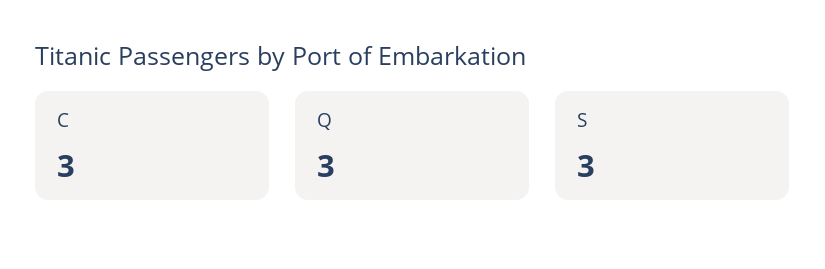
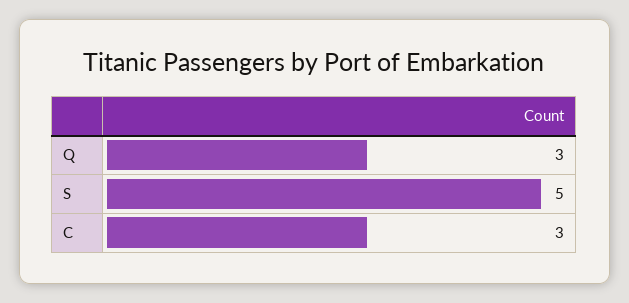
  {
    "C": 3,
    "Q": 3,
-   "S": 3
+   "S": 5
  }

